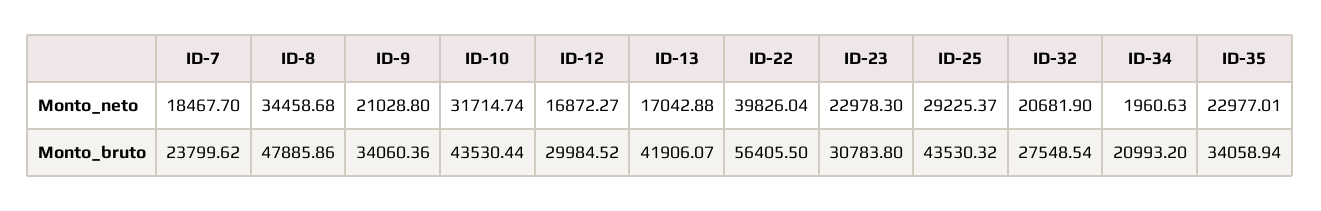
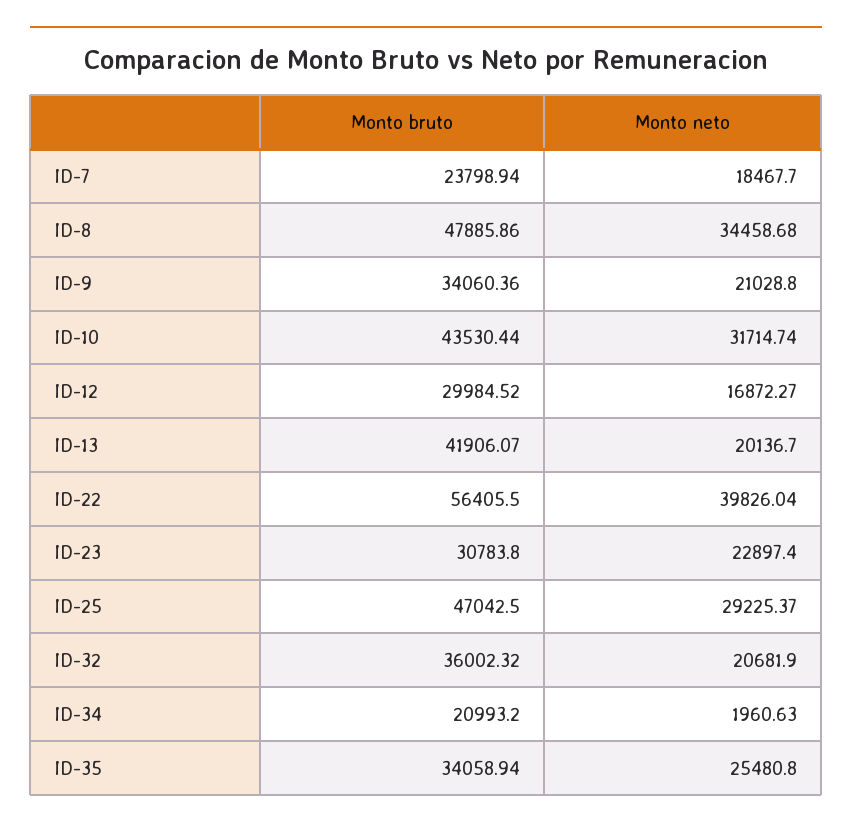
  {
    "ID-7": {
      "Monto_neto": 18467.7,
-     "Monto_bruto": 23799.62
+     "Monto_bruto": 23798.94
    },
    "ID-8": {
      "Monto_neto": 34458.68,
      "Monto_bruto": 47885.86
    },
    "ID-9": {
      "Monto_neto": 21028.8,
      "Monto_bruto": 34060.36
    },
    "ID-10": {
      "Monto_neto": 31714.74,
      "Monto_bruto": 43530.44
    },
    "ID-12": {
      "Monto_neto": 16872.27,
      "Monto_bruto": 29984.52
    },
    "ID-13": {
-     "Monto_neto": 17042.88,
+     "Monto_neto": 20136.7,
      "Monto_bruto": 41906.07
    },
    "ID-22": {
      "Monto_neto": 39826.04,
      "Monto_bruto": 56405.5
    },
    "ID-23": {
-     "Monto_neto": 22978.3,
+     "Monto_neto": 22897.4,
      "Monto_bruto": 30783.8
    },
    "ID-25": {
      "Monto_neto": 29225.37,
-     "Monto_bruto": 43530.32
+     "Monto_bruto": 47042.5
    },
    "ID-32": {
      "Monto_neto": 20681.9,
-     "Monto_bruto": 27548.54
+     "Monto_bruto": 36002.32
    },
    "ID-34": {
      "Monto_neto": 1960.63,
      "Monto_bruto": 20993.2
    },
    "ID-35": {
-     "Monto_neto": 22977.01,
+     "Monto_neto": 25480.8,
      "Monto_bruto": 34058.94
    }
  }

